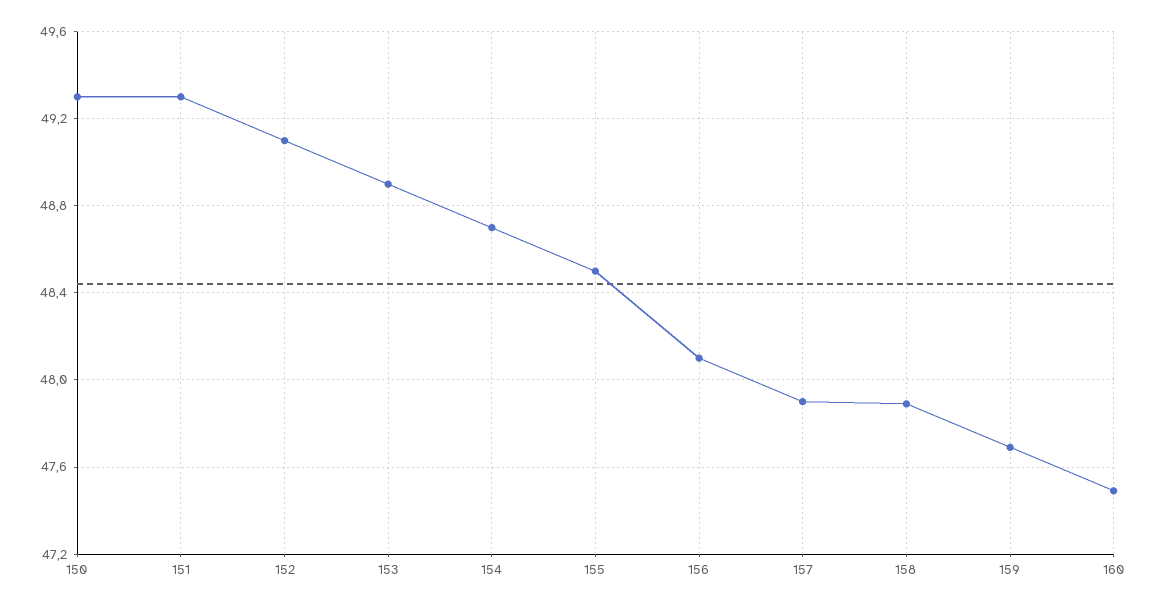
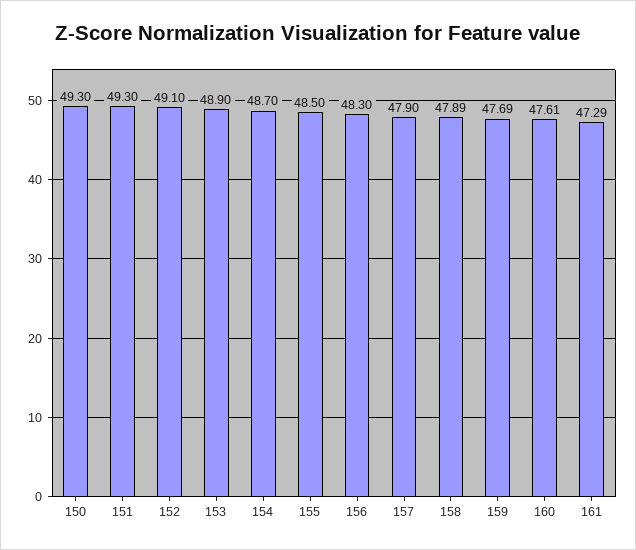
  {
    "150": 49.3,
    "151": 49.3,
    "152": 49.1,
    "153": 48.9,
    "154": 48.7,
    "155": 48.5,
-   "156": 48.1,
+   "156": 48.3,
    "157": 47.9,
    "158": 47.89,
    "159": 47.69,
-   "160": 47.5
+   "160": 47.61,
+   "161": 47.29
  }

